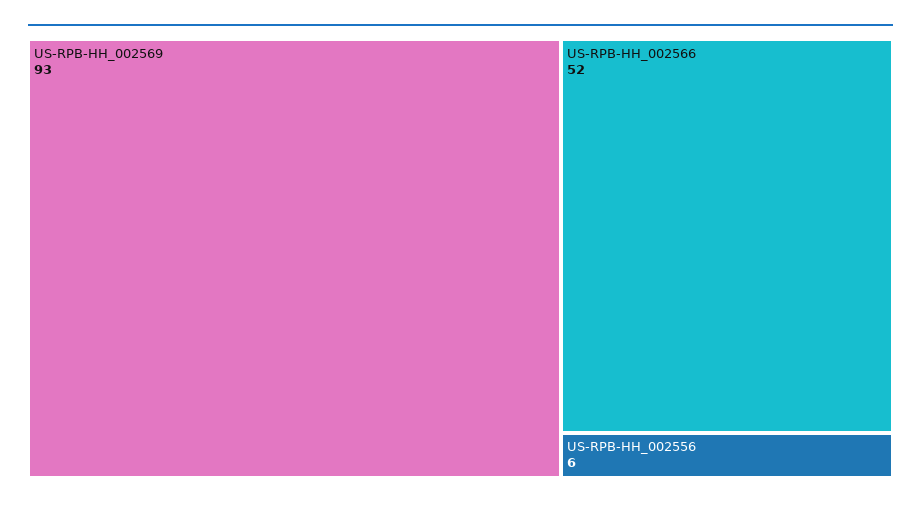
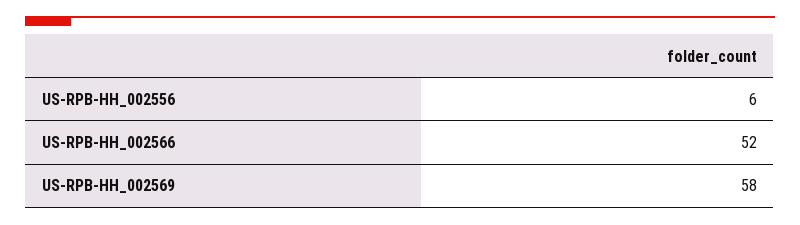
  {
-   "US-RPB-HH_002569": 93,
+   "US-RPB-HH_002569": 58,
    "US-RPB-HH_002566": 52,
    "US-RPB-HH_002556": 6
  }

